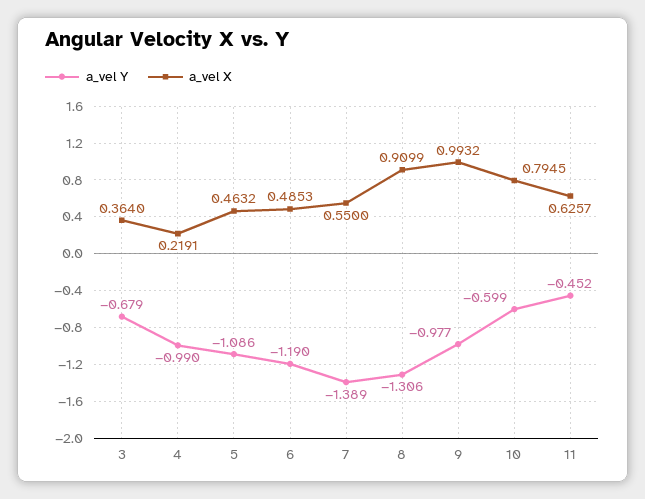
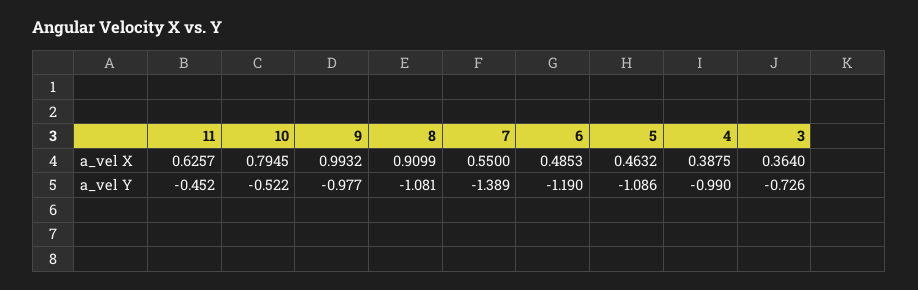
  {
    "a_vel Y": {
-     "3": -0.679,
+     "3": -0.726,
      "4": -0.99,
      "5": -1.086,
      "6": -1.19,
      "7": -1.389,
-     "8": -1.306,
+     "8": -1.081,
      "9": -0.977,
-     "10": -0.599,
+     "10": -0.522,
      "11": -0.452
    },
    "a_vel X": {
      "3": 0.364,
-     "4": 0.2191,
+     "4": 0.3875,
      "5": 0.4632,
      "6": 0.4853,
      "7": 0.55,
      "8": 0.9099,
      "9": 0.9932,
      "10": 0.7945,
      "11": 0.6257
    }
  }

